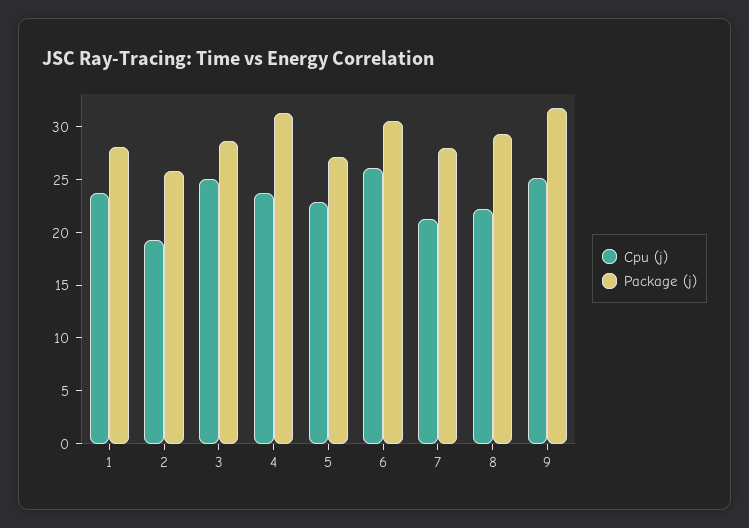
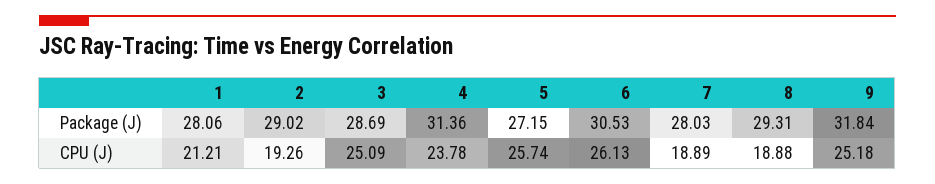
  {
    "Cpu (j)": {
-     "1": 24,
+     "1": 21.21,
      "2": 19.26,
      "3": 25.09,
      "4": 23.78,
-     "5": 23,
+     "5": 25.74,
      "6": 26.13,
-     "7": 21,
+     "7": 18.89,
-     "8": 22,
+     "8": 18.88,
      "9": 25.18
    },
    "Package (j)": {
      "1": 28.06,
-     "2": 26,
+     "2": 29.02,
      "3": 28.69,
      "4": 31.36,
      "5": 27.15,
      "6": 30.53,
      "7": 28.03,
      "8": 29.31,
      "9": 31.84
    }
  }

